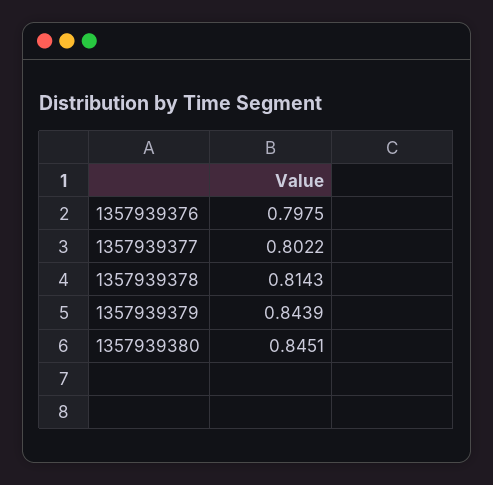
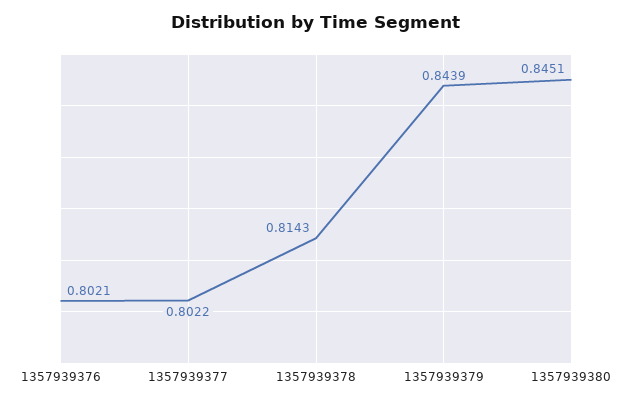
  {
-   "1357939376": 0.7975,
+   "1357939376": 0.8021,
    "1357939377": 0.8022,
    "1357939378": 0.8143,
    "1357939379": 0.8439,
    "1357939380": 0.8451
  }

